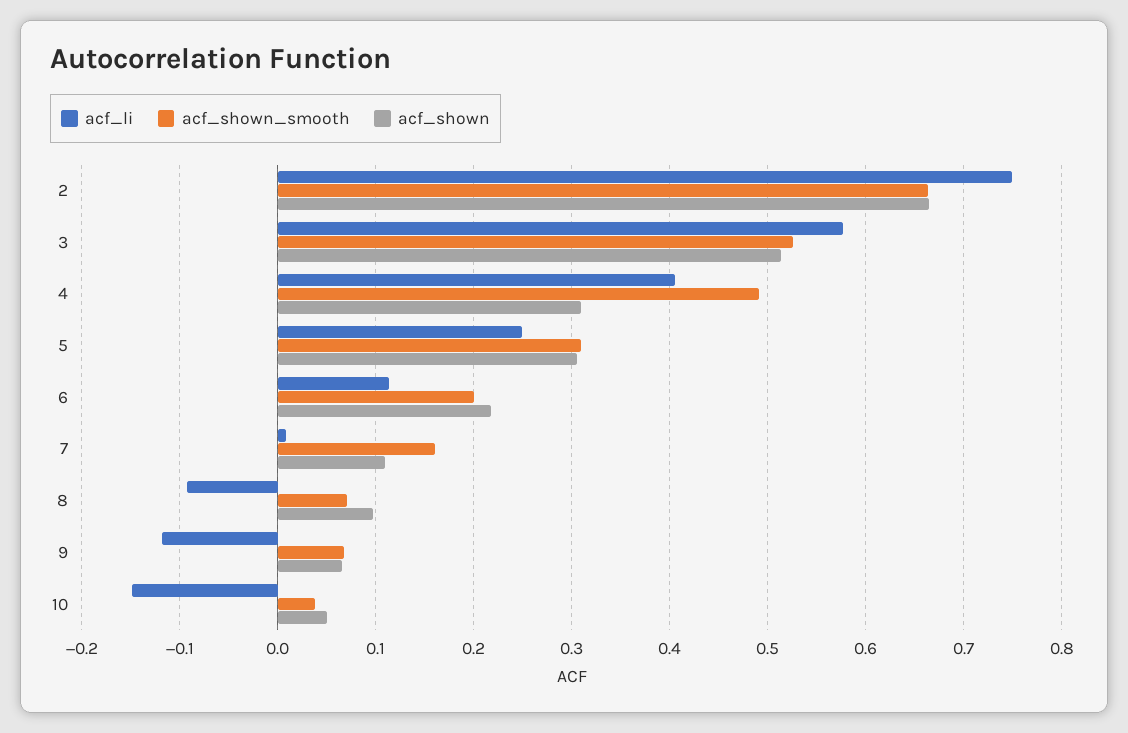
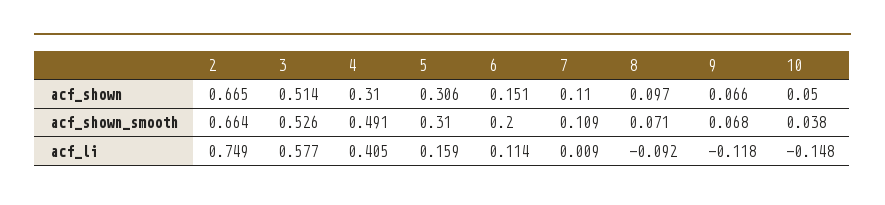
  {
    "acf_li": {
      "2": 0.749,
      "3": 0.577,
      "4": 0.405,
-     "5": 0.25,
+     "5": 0.159,
      "6": 0.114,
      "7": 0.009,
      "8": -0.092,
      "9": -0.118,
      "10": -0.148
    },
    "acf_shown_smooth": {
      "2": 0.664,
      "3": 0.526,
      "4": 0.491,
      "5": 0.31,
      "6": 0.2,
-     "7": 0.16,
+     "7": 0.109,
      "8": 0.071,
      "9": 0.068,
      "10": 0.038
    },
    "acf_shown": {
      "2": 0.665,
      "3": 0.514,
      "4": 0.31,
      "5": 0.306,
-     "6": 0.22,
+     "6": 0.151,
      "7": 0.11,
      "8": 0.097,
      "9": 0.066,
      "10": 0.05
    }
  }

